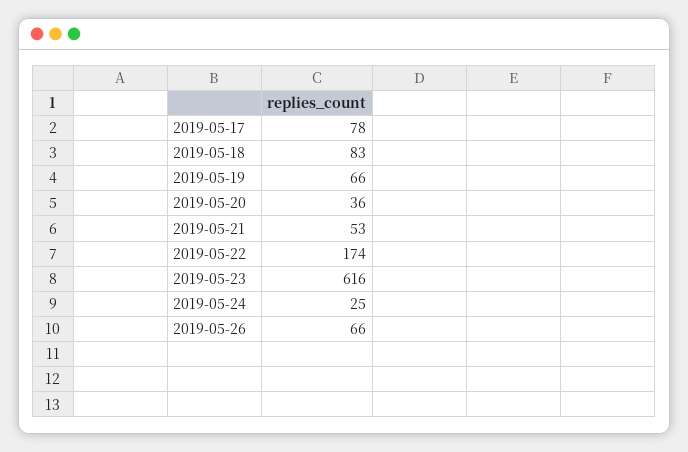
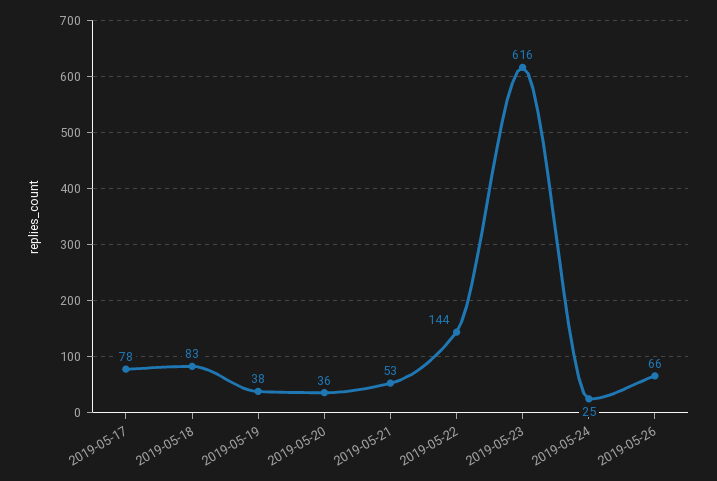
  {
    "2019-05-17": 78,
    "2019-05-18": 83,
-   "2019-05-19": 66,
+   "2019-05-19": 38,
    "2019-05-20": 36,
    "2019-05-21": 53,
-   "2019-05-22": 174,
+   "2019-05-22": 144,
    "2019-05-23": 616,
    "2019-05-24": 25,
    "2019-05-26": 66
  }

